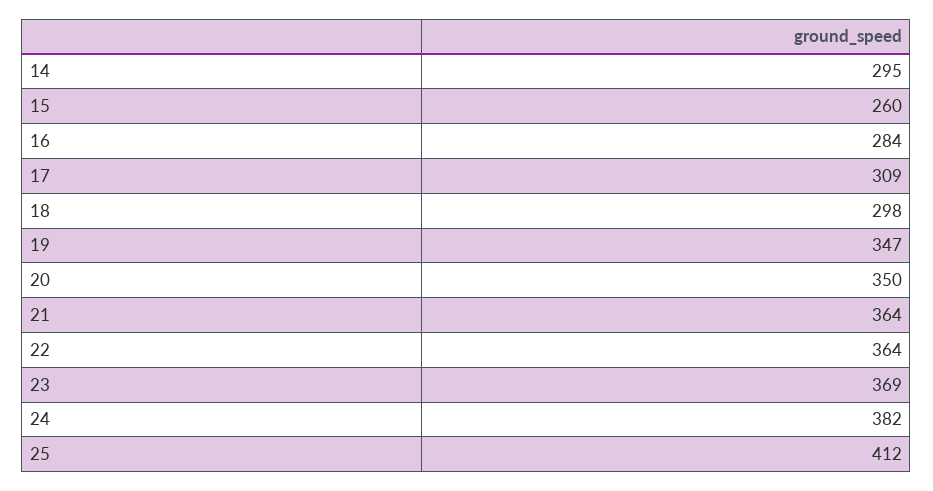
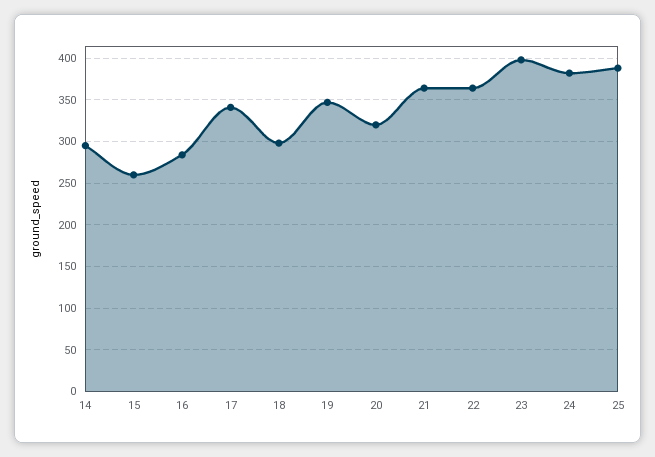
  {
    "14": 295,
    "15": 260,
    "16": 284,
-   "17": 309,
+   "17": 340,
    "18": 298,
    "19": 347,
-   "20": 350,
+   "20": 320,
    "21": 364,
    "22": 364,
-   "23": 369,
+   "23": 400,
    "24": 382,
-   "25": 412
+   "25": 390
  }

